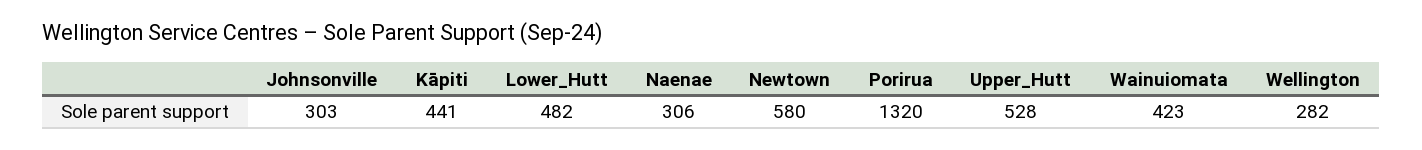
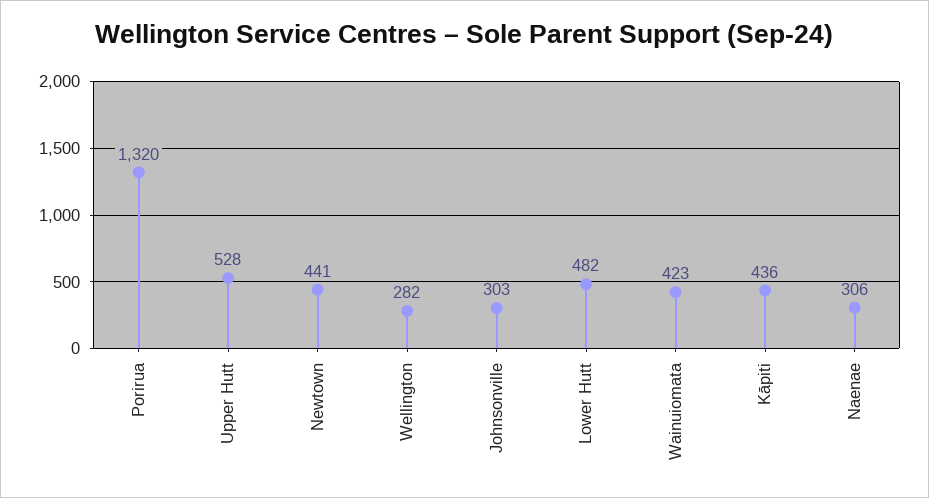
  {
    "Johnsonville": 303,
-   "Kāpiti": 441,
+   "Kāpiti": 436,
    "Lower_Hutt": 482,
    "Naenae": 306,
-   "Newtown": 580,
+   "Newtown": 441,
    "Porirua": 1320,
    "Upper_Hutt": 528,
    "Wainuiomata": 423,
    "Wellington": 282
  }

